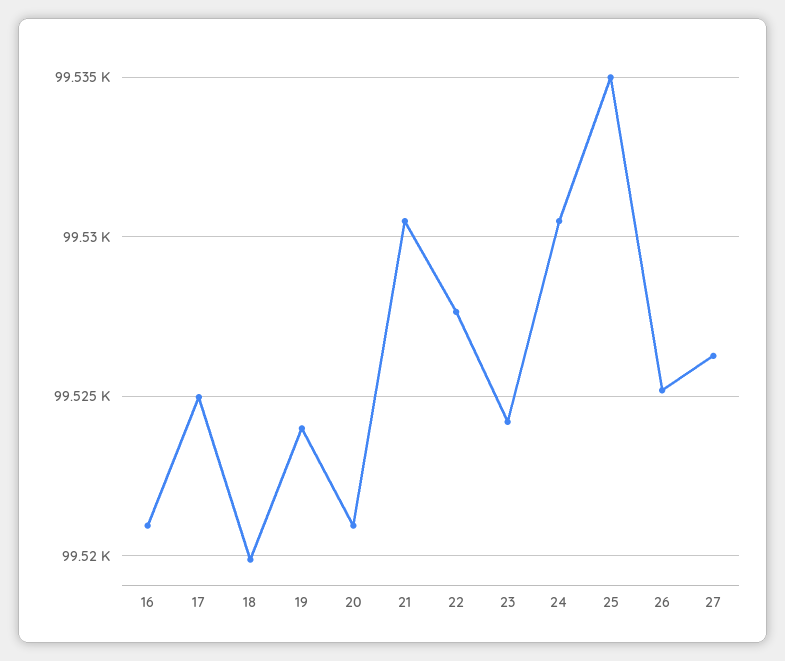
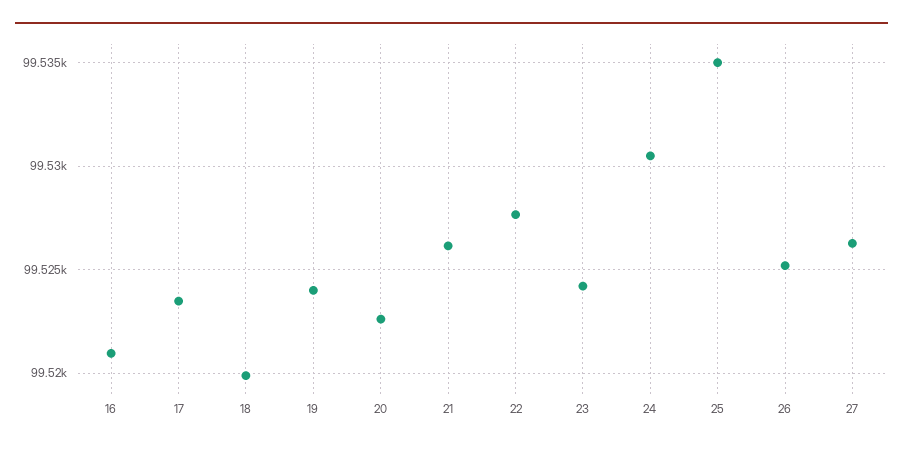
  {
    "16": 99521,
-   "17": 99525,
+   "17": 99523.5,
    "18": 99520,
    "19": 99524,
-   "20": 99521,
+   "20": 99522.5,
-   "21": 99530.5,
+   "21": 99526,
    "22": 99527.5,
    "23": 99524,
    "24": 99530.5,
    "25": 99535,
    "26": 99525,
    "27": 99526.5
  }

